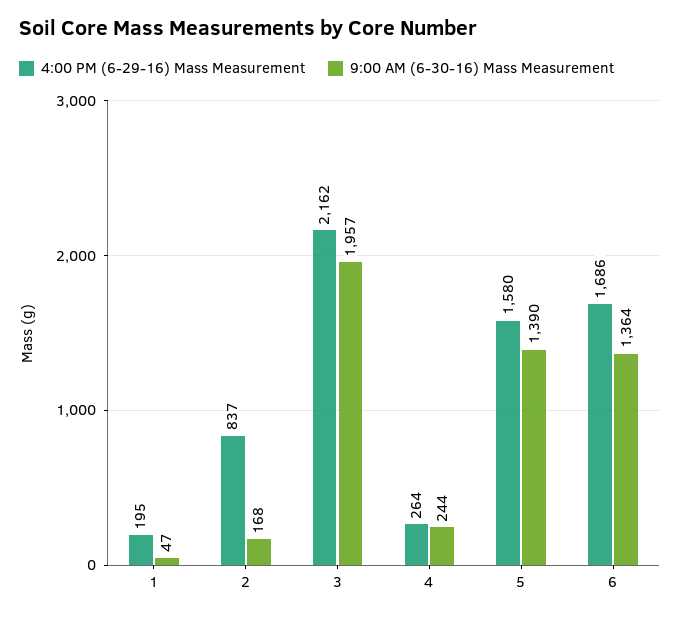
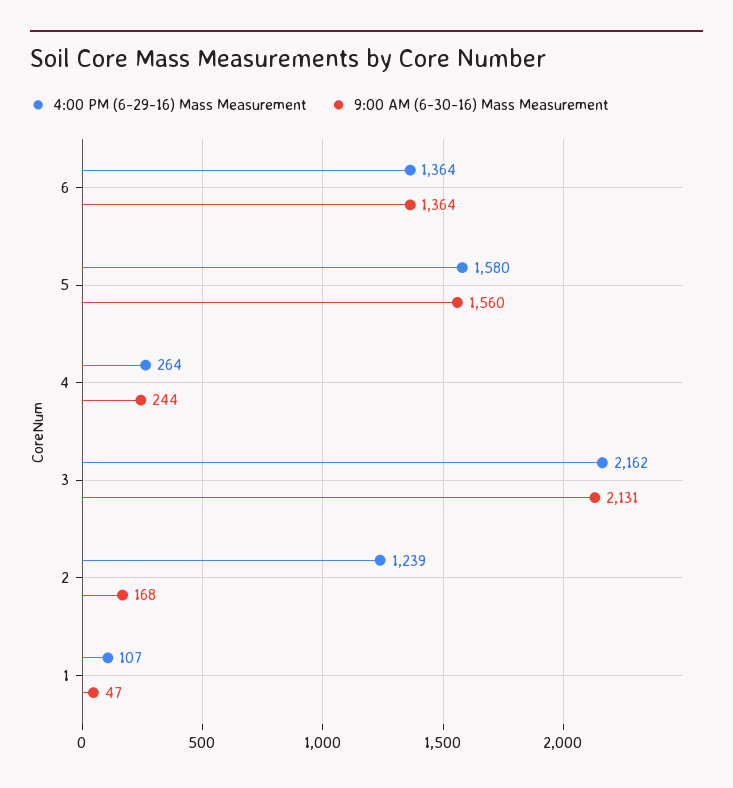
  {
    "4:00 PM (6-29-16) Mass Measurement": {
-     "1": 195,
+     "1": 107,
-     "2": 837,
+     "2": 1239,
      "3": 2162,
      "4": 264,
      "5": 1580,
-     "6": 1686
+     "6": 1364
    },
    "9:00 AM (6-30-16) Mass Measurement": {
      "1": 47,
      "2": 168,
-     "3": 1957,
+     "3": 2131,
      "4": 244,
-     "5": 1390,
+     "5": 1560,
      "6": 1364
    }
  }

